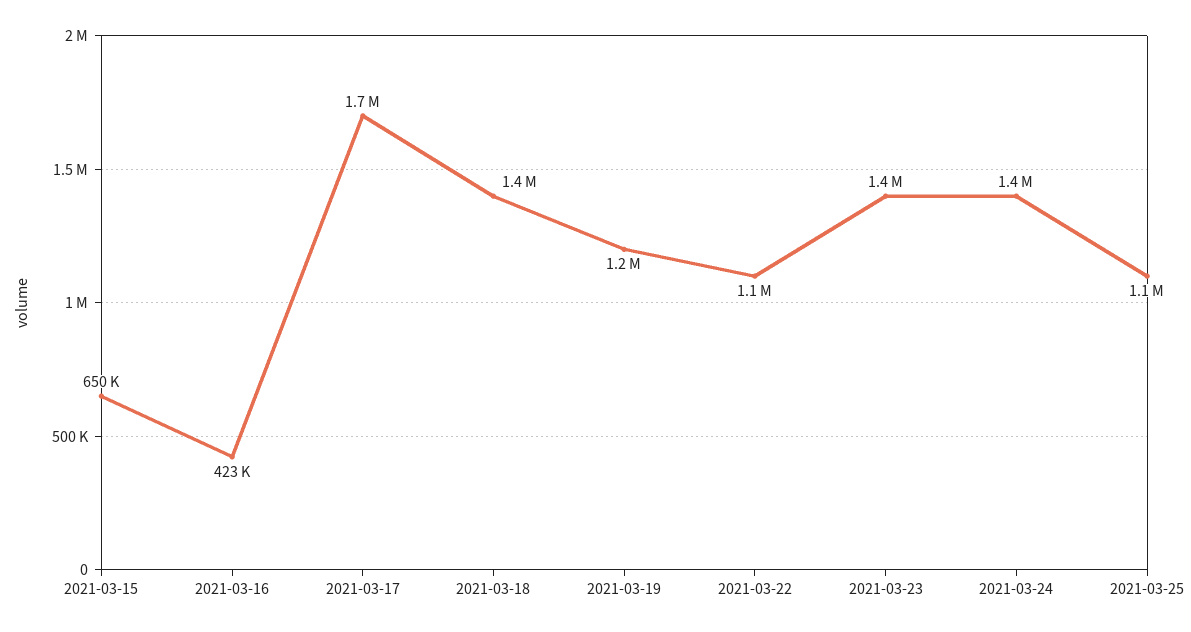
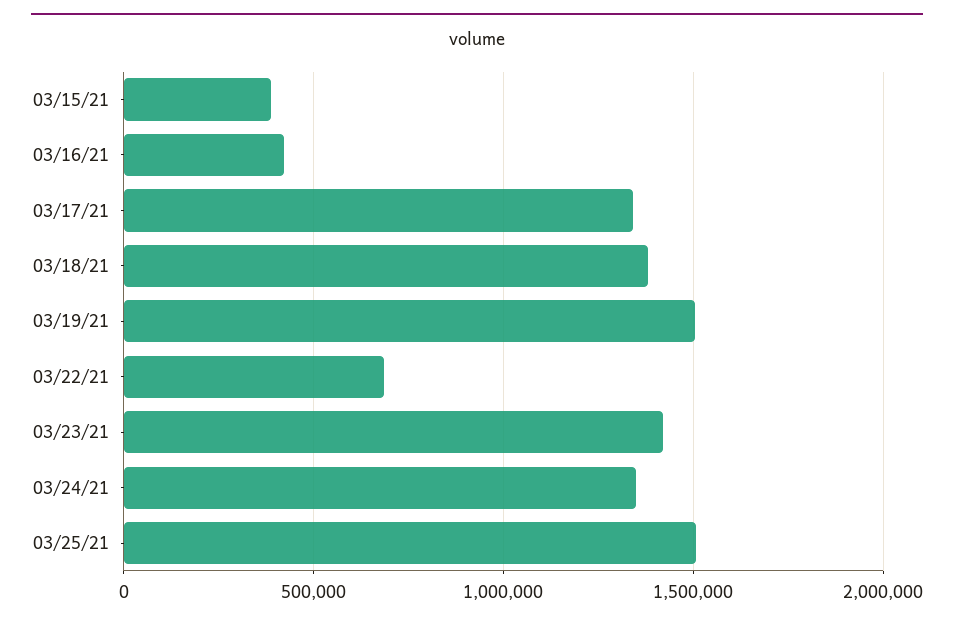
  {
-   "2021-03-15": 650000,
+   "2021-03-15": 400000,
    "2021-03-16": 423000,
-   "2021-03-17": 1700000,
+   "2021-03-17": 1350000,
    "2021-03-18": 1400000,
-   "2021-03-19": 1200000,
+   "2021-03-19": 1500000,
-   "2021-03-22": 1100000,
+   "2021-03-22": 700000,
    "2021-03-23": 1400000,
    "2021-03-24": 1400000,
-   "2021-03-25": 1100000
+   "2021-03-25": 1500000
  }

